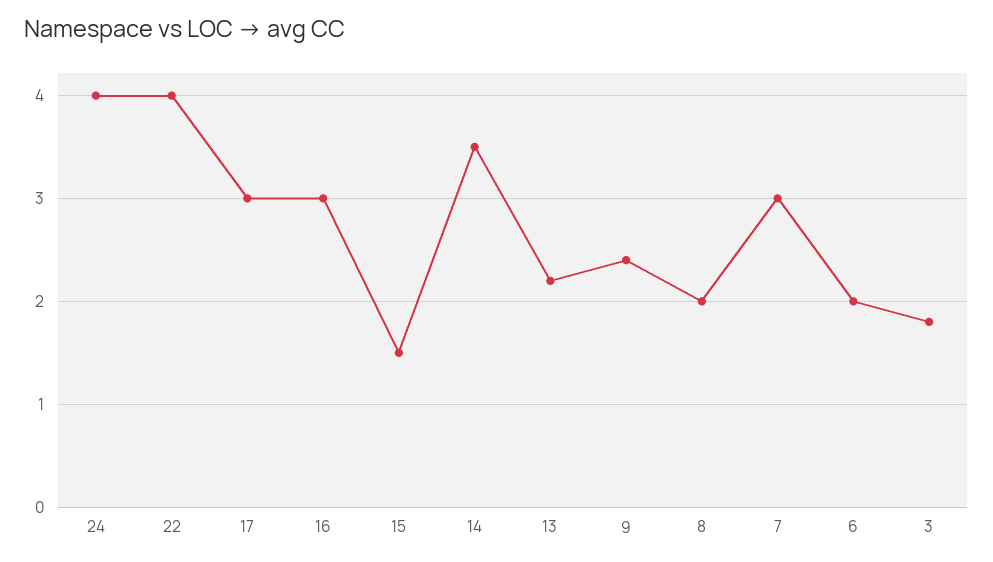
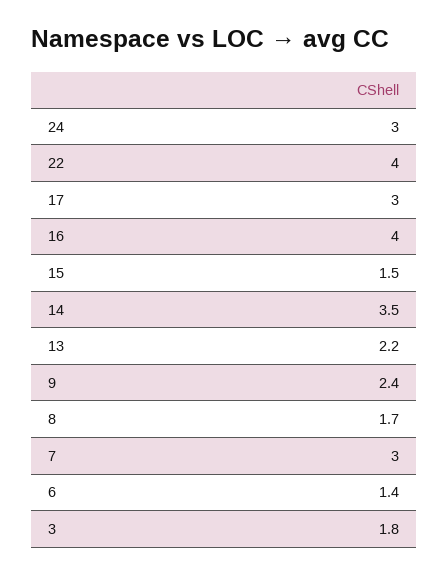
  {
-   "24": 4,
+   "24": 3,
    "22": 4,
    "17": 3,
-   "16": 3,
+   "16": 4,
    "15": 1.5,
    "14": 3.5,
    "13": 2.2,
    "9": 2.4,
-   "8": 2,
+   "8": 1.7,
    "7": 3,
-   "6": 2,
+   "6": 1.4,
    "3": 1.8
  }

